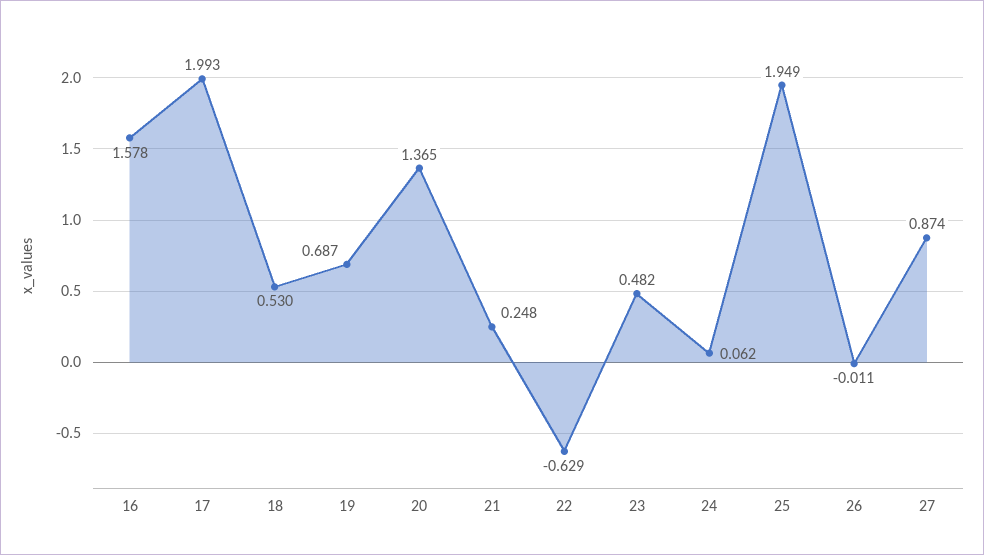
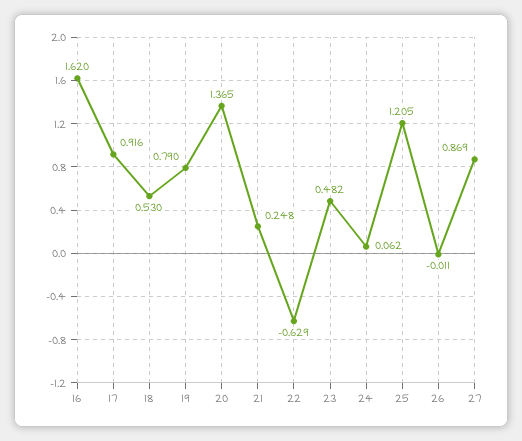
  {
-   "16": 1.578,
+   "16": 1.62,
-   "17": 1.993,
+   "17": 0.916,
    "18": 0.53,
-   "19": 0.687,
+   "19": 0.79,
    "20": 1.365,
    "21": 0.248,
    "22": -0.629,
    "23": 0.482,
    "24": 0.062,
-   "25": 1.949,
+   "25": 1.205,
    "26": -0.011,
-   "27": 0.874
+   "27": 0.869
  }

